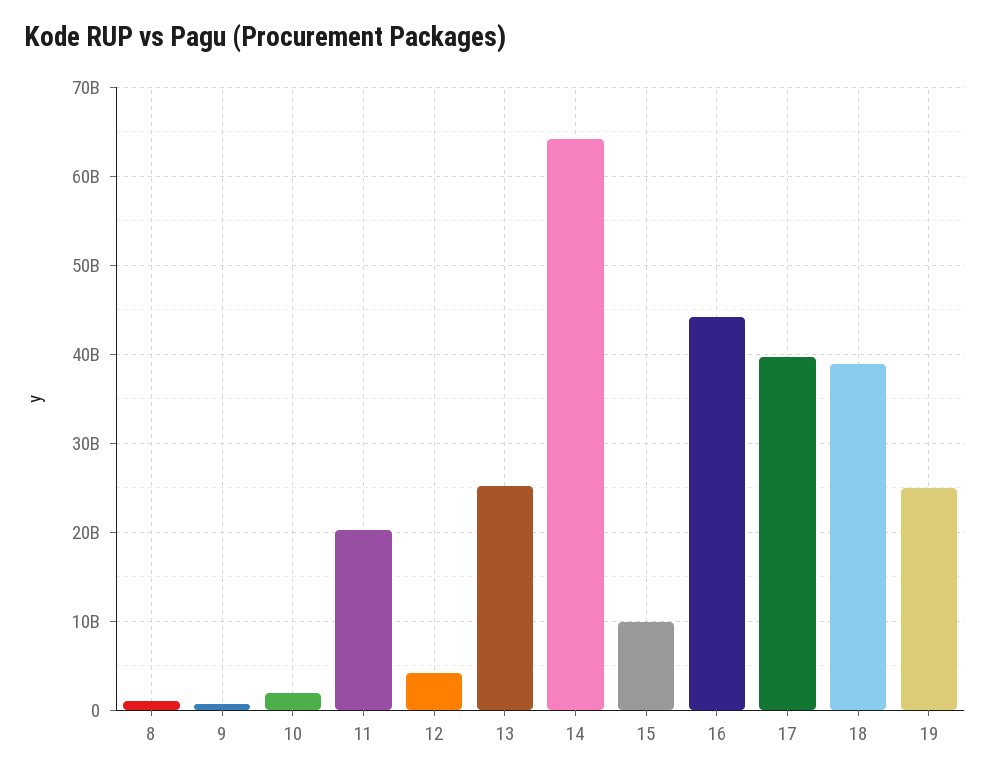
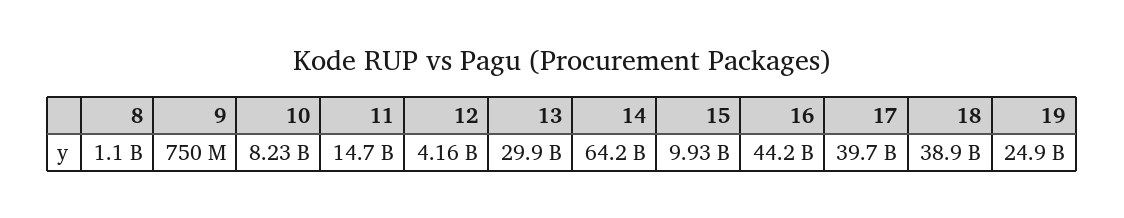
  {
    "8": 1100000000,
    "9": 750000000,
-   "10": 2000000000,
+   "10": 8230000000,
-   "11": 20000000000,
+   "11": 14700000000,
    "12": 4160000000,
-   "13": 25000000000,
+   "13": 29900000000,
    "14": 64200000000,
    "15": 9930000000,
    "16": 44200000000,
    "17": 39700000000,
    "18": 38900000000,
    "19": 24900000000
  }

